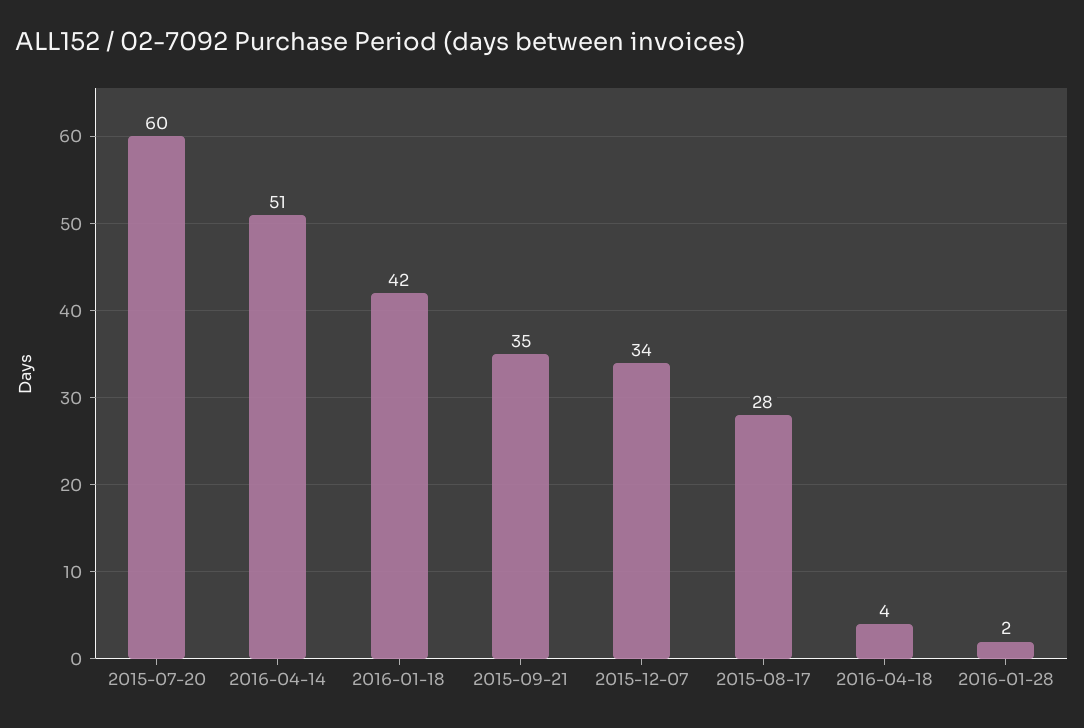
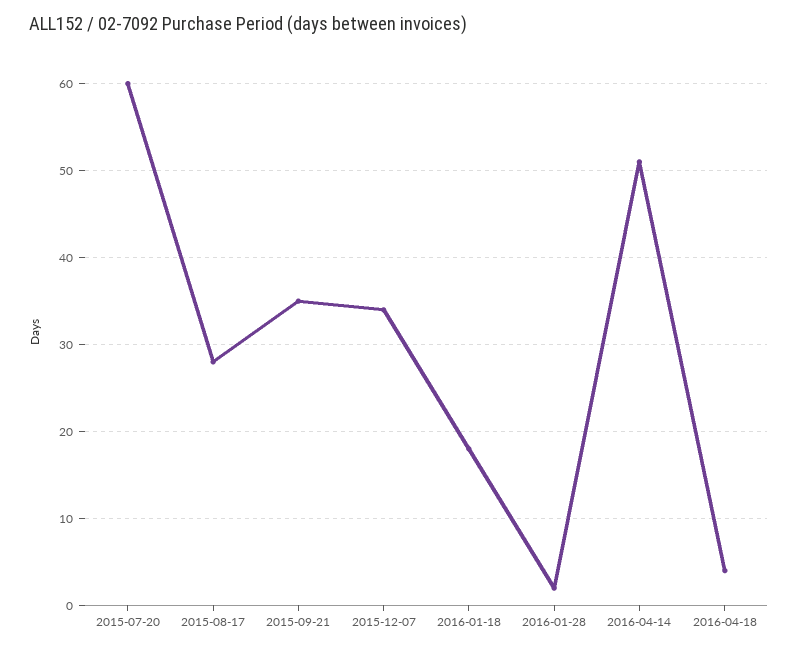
  {
    "2015-07-20": 60,
    "2016-04-14": 51,
-   "2016-01-18": 42,
+   "2016-01-18": 18,
    "2015-09-21": 35,
    "2015-12-07": 34,
    "2015-08-17": 28,
    "2016-04-18": 4,
    "2016-01-28": 2
  }

